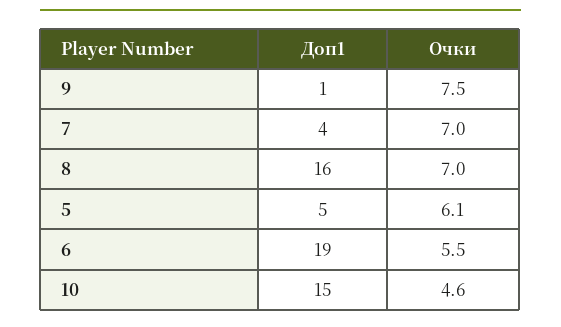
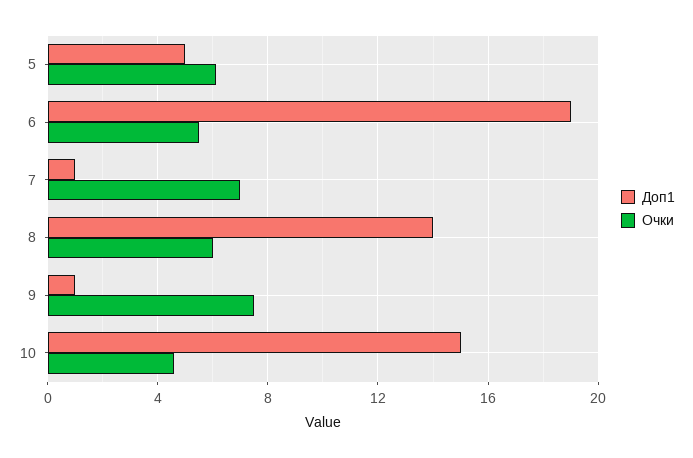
  {
    "Доп1": {
      "9": 1,
-     "7": 4,
+     "7": 1,
-     "8": 16,
+     "8": 14,
      "5": 5,
      "6": 19,
      "10": 15
    },
    "Очки": {
      "9": 7.5,
      "7": 7,
-     "8": 7,
+     "8": 6,
      "5": 6.1,
      "6": 5.5,
      "10": 4.6
    }
  }

